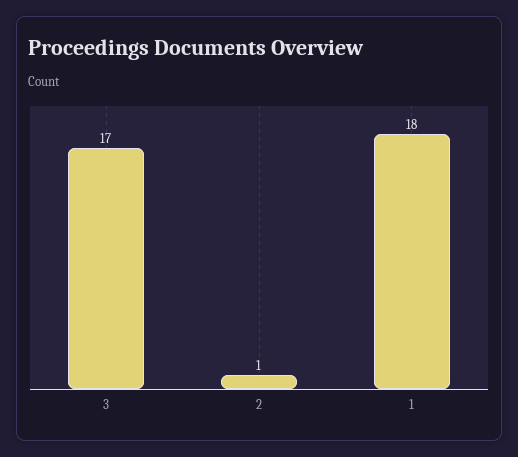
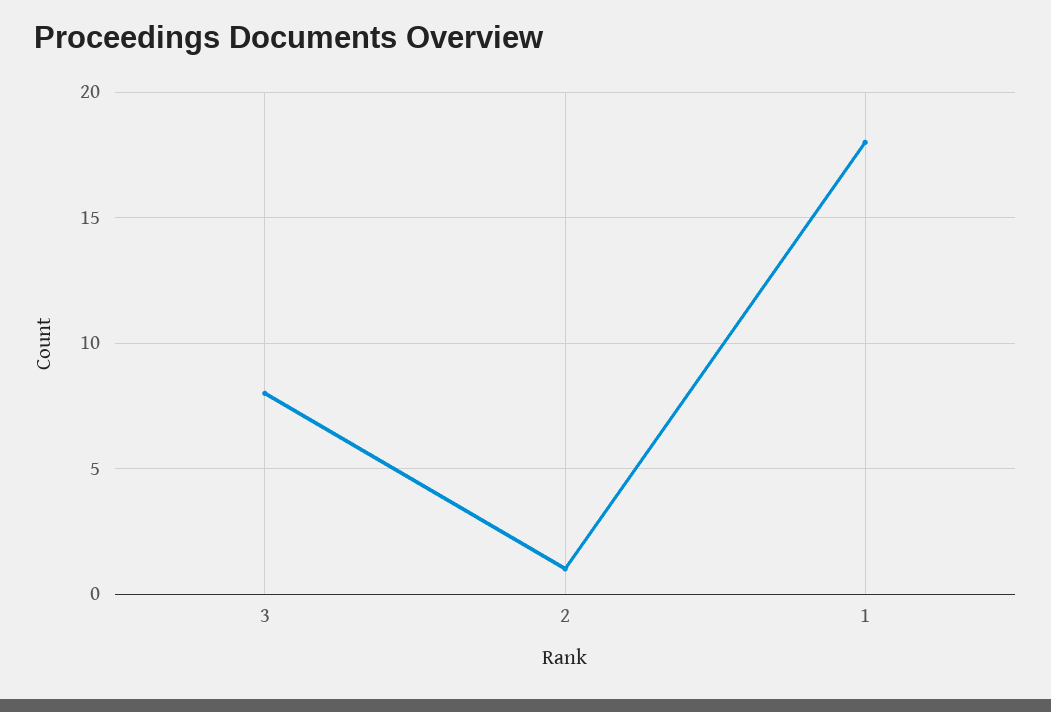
  {
-   "3": 17,
+   "3": 8,
    "2": 1,
    "1": 18
  }

